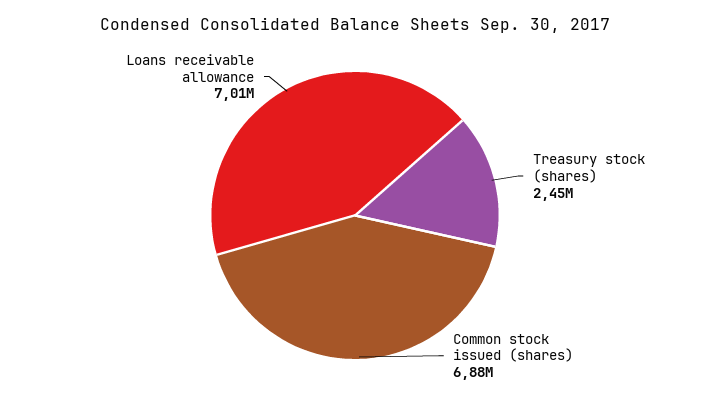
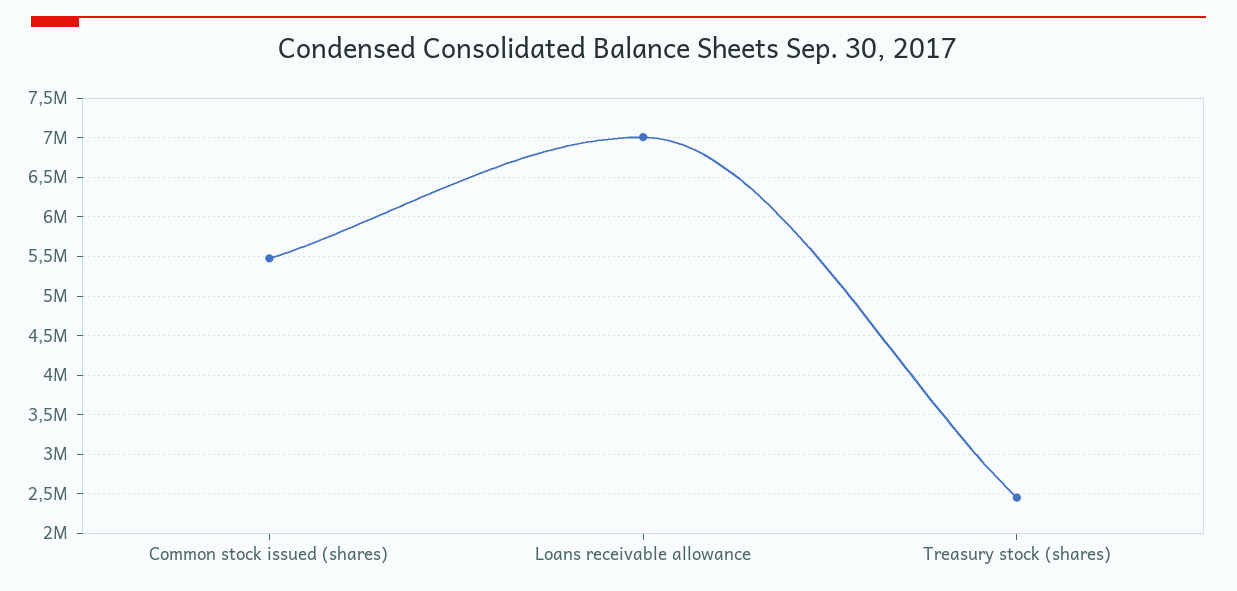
  {
    "Treasury stock (shares)": 2450000,
-   "Common stock issued (shares)": 6880000,
+   "Common stock issued (shares)": 5500000,
    "Loans receivable allowance": 7010000
  }

